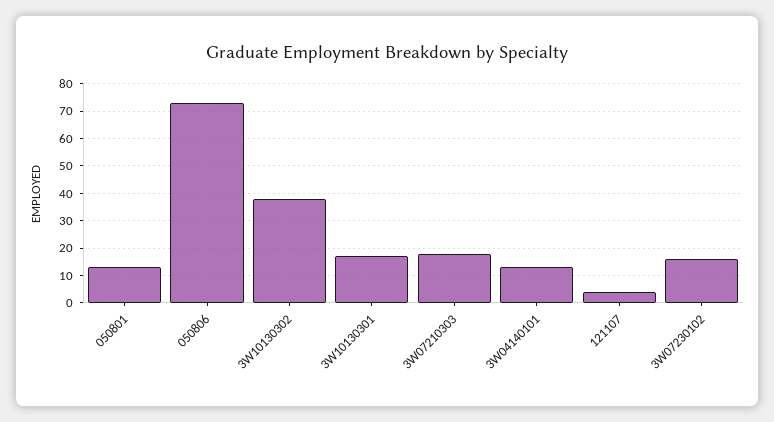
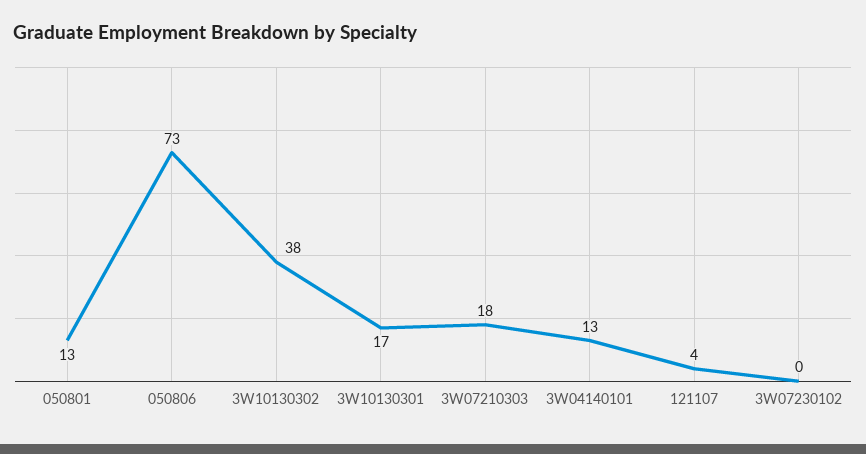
  {
    "050801": 13,
    "050806": 73,
    "3W10130302": 38,
    "3W10130301": 17,
    "3W07210303": 18,
    "3W04140101": 13,
    "121107": 4,
-   "3W07230102": 15
+   "3W07230102": 0
  }

